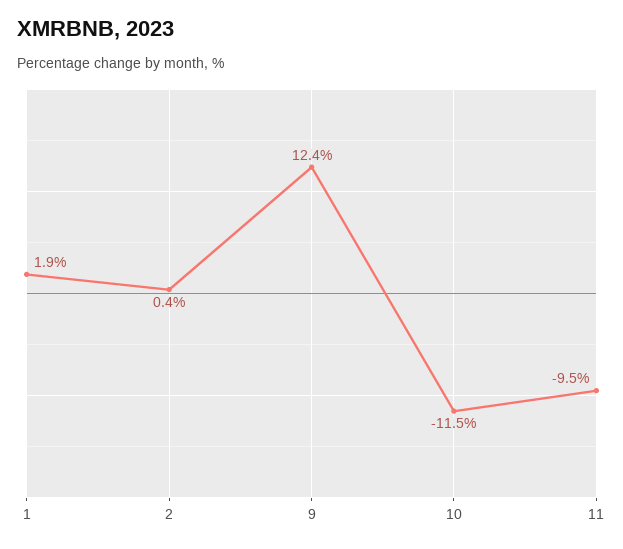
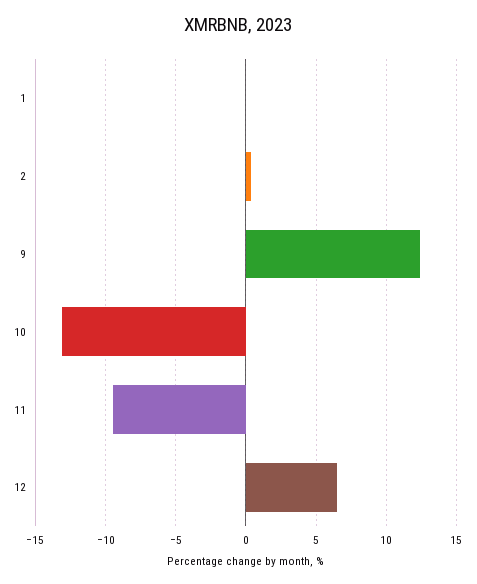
  {
-   "1": 1.9,
+   "1": 0,
    "2": 0.4,
    "9": 12.4,
-   "10": -11.5,
+   "10": -13,
-   "11": -9.5
+   "11": -9.5,
+   "12": 6.5
  }

